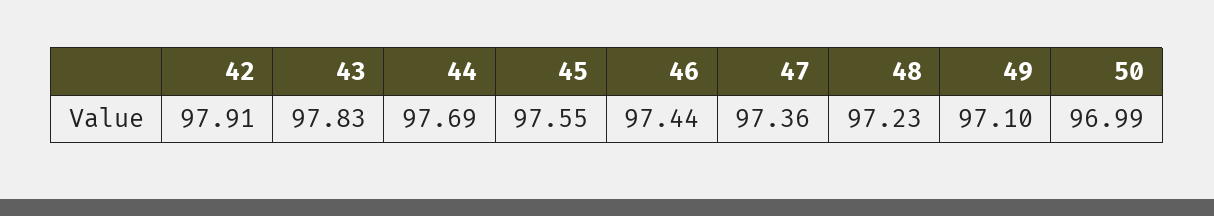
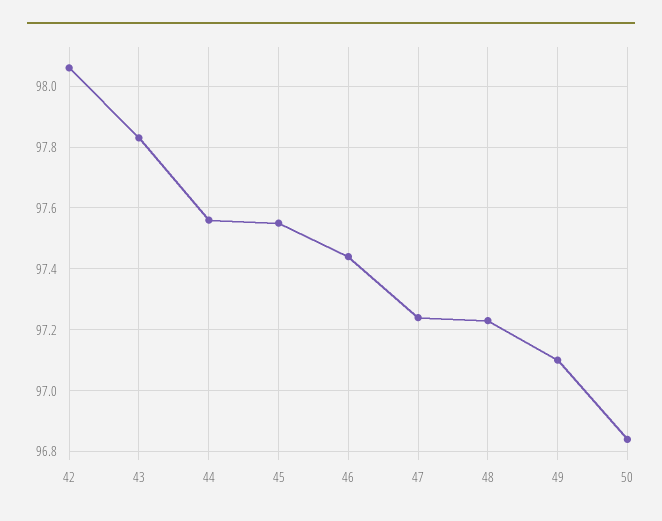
  {
-   "42": 97.91,
+   "42": 98.05,
    "43": 97.83,
-   "44": 97.69,
+   "44": 97.55,
    "45": 97.55,
    "46": 97.44,
-   "47": 97.36,
+   "47": 97.25,
    "48": 97.23,
    "49": 97.1,
-   "50": 96.99
+   "50": 96.85
  }

